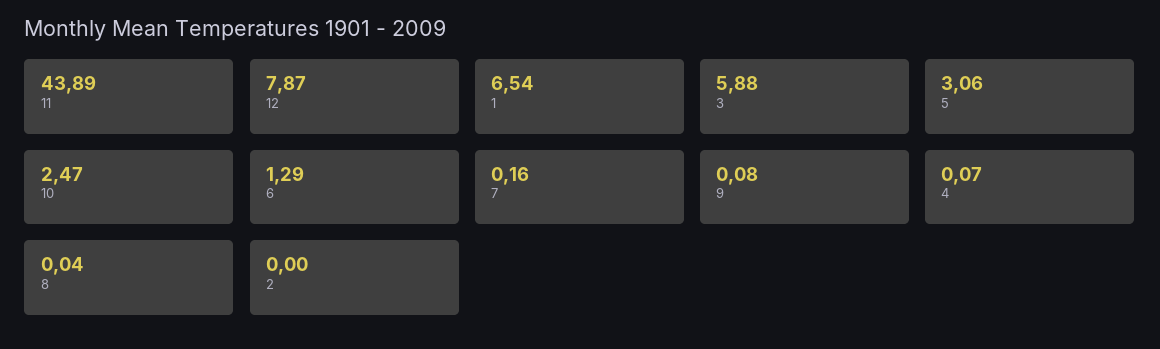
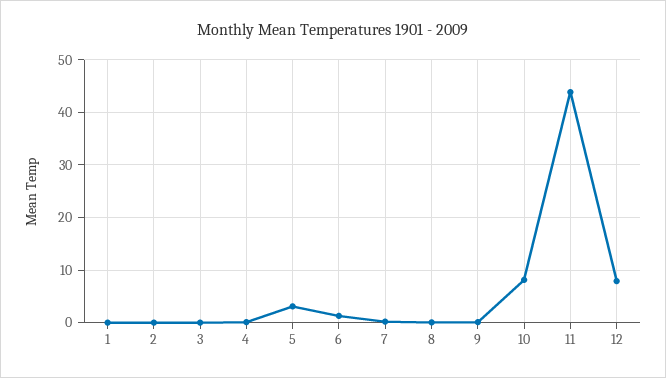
  {
    "11": 43.89,
    "12": 7.87,
-   "1": 6.54,
+   "1": 0,
-   "3": 5.88,
+   "3": 0,
    "5": 3.06,
-   "10": 2.47,
+   "10": 8,
    "6": 1.29,
    "7": 0.16,
    "9": 0.08,
    "4": 0.07,
    "8": 0.04,
    "2": 0
  }

